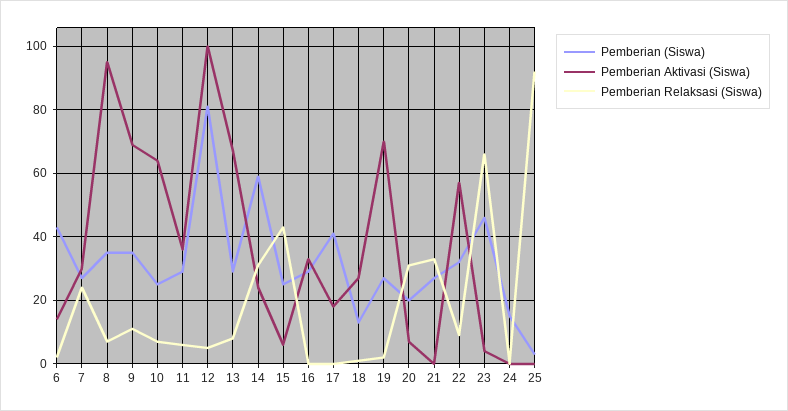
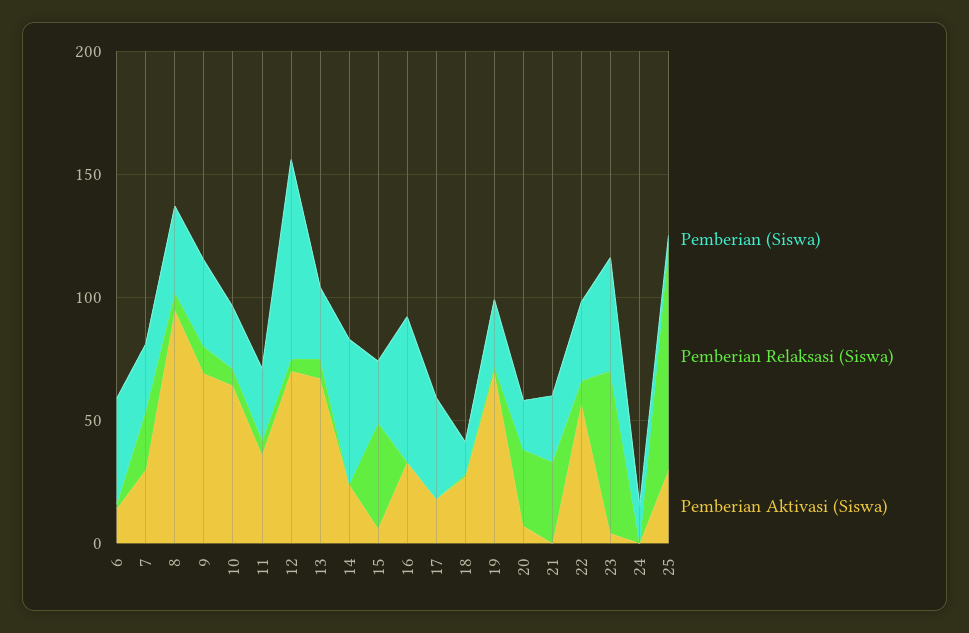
  {
    "Pemberian (Siswa)": {
      "6": 45,
      "7": 25,
      "8": 35,
      "9": 35,
      "10": 25,
      "11": 30,
      "12": 80,
      "13": 30,
      "14": 60,
      "15": 25,
-     "16": 30,
+     "16": 60,
      "17": 40,
      "18": 15,
      "19": 25,
      "20": 20,
      "21": 25,
      "22": 30,
      "23": 45,
      "24": 15,
      "25": 5
    },
    "Pemberian Aktivasi (Siswa)": {
      "6": 15,
      "7": 30,
      "8": 95,
      "9": 70,
      "10": 65,
      "11": 35,
-     "12": 100,
+     "12": 70,
      "13": 65,
      "14": 25,
      "15": 5,
      "16": 35,
      "17": 20,
      "18": 25,
      "19": 70,
      "20": 5,
      "21": 0,
      "22": 55,
      "23": 5,
      "24": 0,
-     "25": 0
+     "25": 30
    },
    "Pemberian Relaksasi (Siswa)": {
      "6": 0,
      "7": 25,
      "8": 5,
      "9": 10,
      "10": 5,
      "11": 5,
      "12": 5,
      "13": 10,
-     "14": 30,
+     "14": 0,
      "15": 45,
      "16": 0,
      "17": 0,
      "18": 0,
      "19": 0,
      "20": 30,
      "21": 35,
      "22": 10,
      "23": 65,
      "24": 0,
      "25": 90
    }
  }

